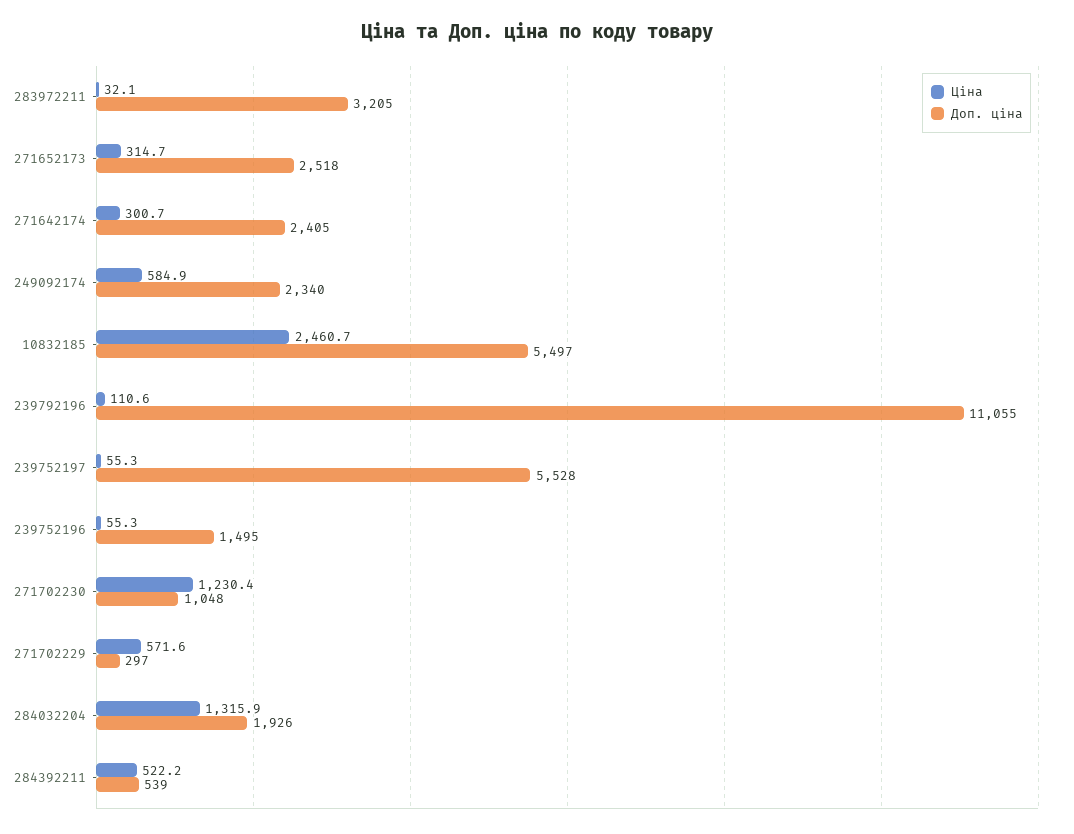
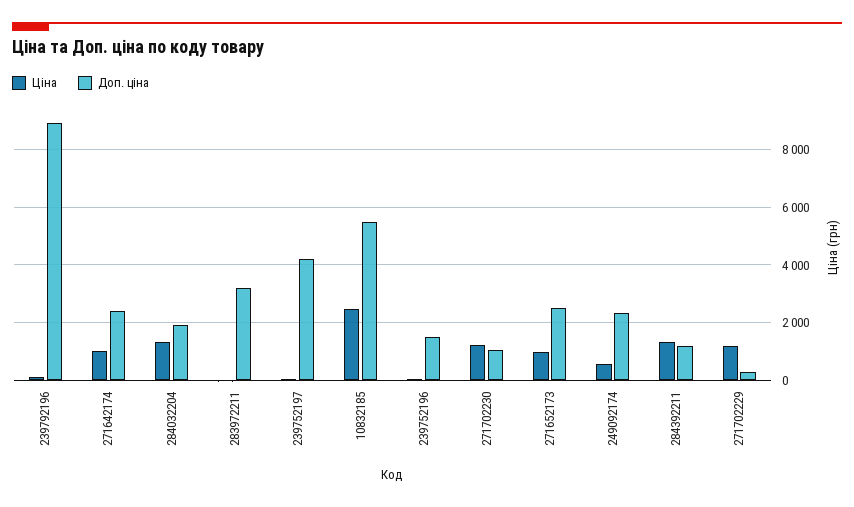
  {
    "Ціна": {
      "283972211": 32.1,
-     "271652173": 314.7,
+     "271652173": 1000,
-     "271642174": 300.7,
+     "271642174": 1000,
      "249092174": 584.9,
      "10832185": 2460.7,
      "239792196": 110.6,
      "239752197": 55.3,
      "239752196": 55.3,
      "271702230": 1230.4,
-     "271702229": 571.6,
+     "271702229": 1250,
      "284032204": 1315.9,
-     "284392211": 522.2
+     "284392211": 1250
    },
    "Доп. ціна": {
      "283972211": 3205,
      "271652173": 2518,
      "271642174": 2405,
      "249092174": 2340,
      "10832185": 5497,
-     "239792196": 11055,
+     "239792196": 9000,
-     "239752197": 5528,
+     "239752197": 4250,
      "239752196": 1495,
      "271702230": 1048,
      "271702229": 297,
      "284032204": 1926,
-     "284392211": 539
+     "284392211": 1250
    }
  }

